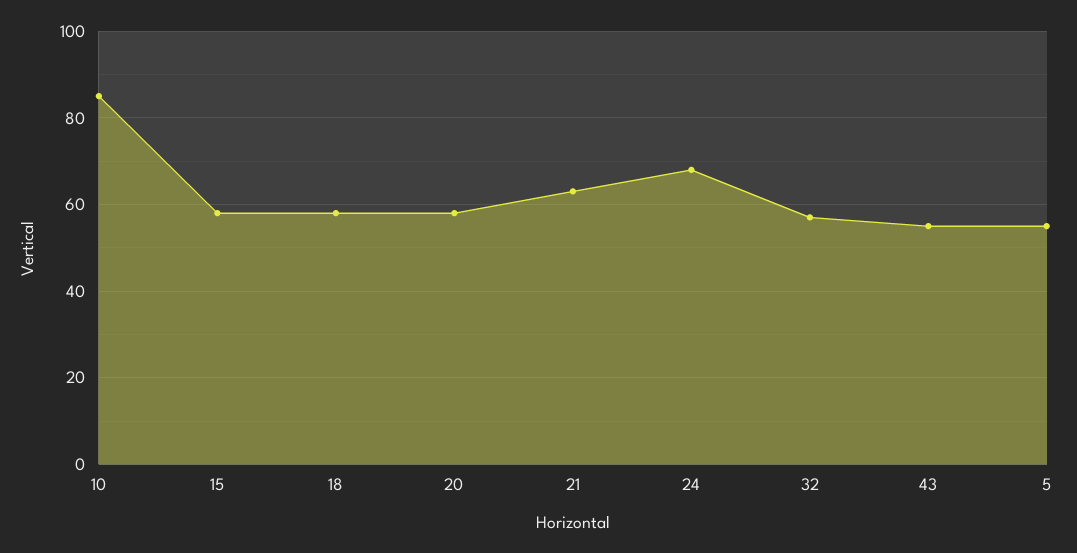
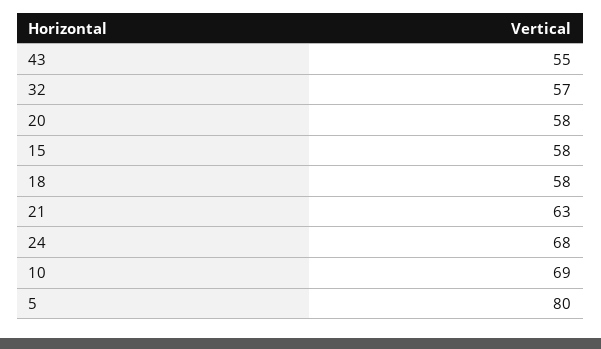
  {
-   "10": 85,
+   "10": 69,
    "15": 58,
    "18": 58,
    "20": 58,
    "21": 63,
    "24": 68,
    "32": 57,
    "43": 55,
-   "5": 55
+   "5": 80
  }

